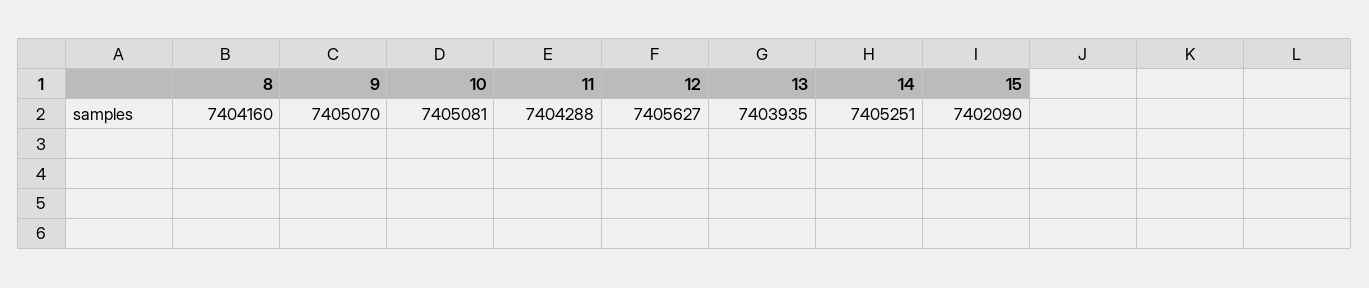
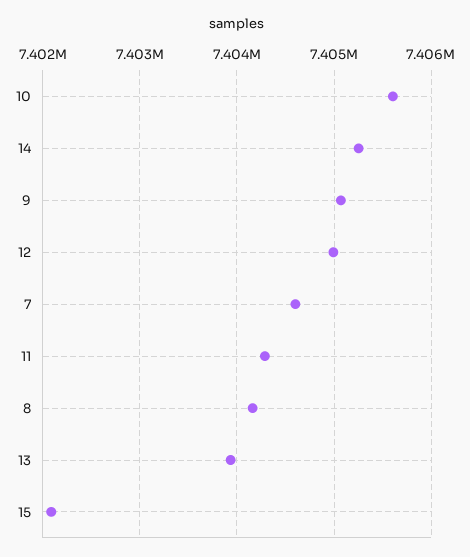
  {
    "8": 7404160,
    "9": 7405070,
-   "10": 7405081,
+   "10": 7405600,
    "11": 7404288,
-   "12": 7405627,
+   "12": 7405000,
    "13": 7403935,
    "14": 7405251,
-   "15": 7402090
+   "15": 7402090,
+   "7": 7404600
  }

